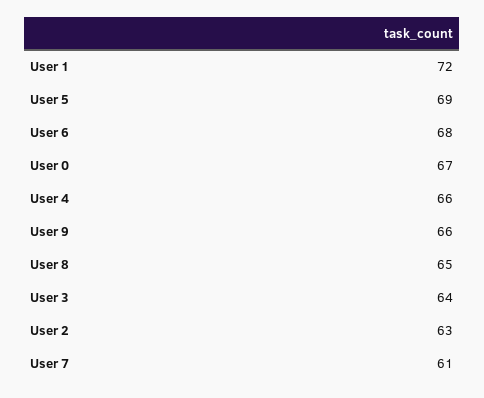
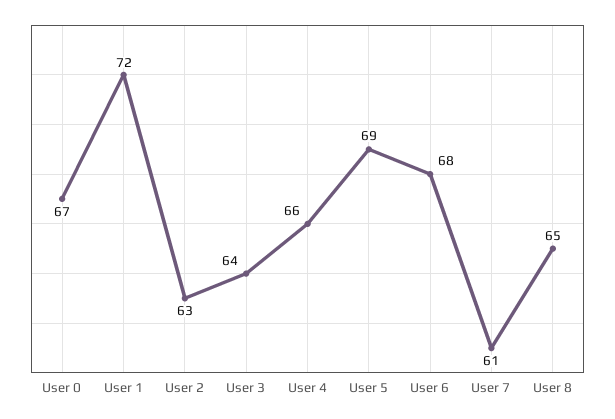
  {
    "User 1": 72,
    "User 5": 69,
    "User 6": 68,
    "User 0": 67,
    "User 4": 66,
-   "User 9": 66,
    "User 8": 65,
    "User 3": 64,
    "User 2": 63,
    "User 7": 61
  }

